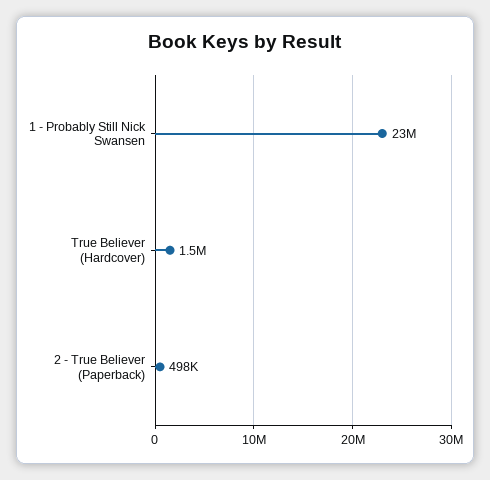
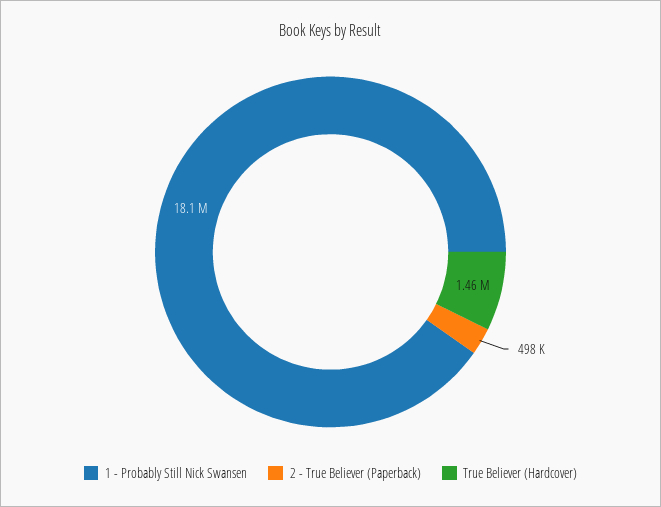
  {
-   "1 - Probably Still Nick Swansen": 23000000,
+   "1 - Probably Still Nick Swansen": 18100000,
    "True Believer (Hardcover)": 1460000,
    "2 - True Believer (Paperback)": 498000
  }

